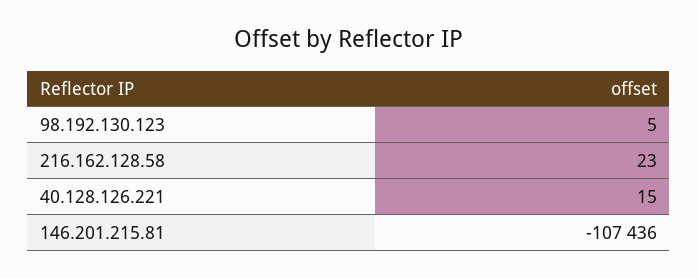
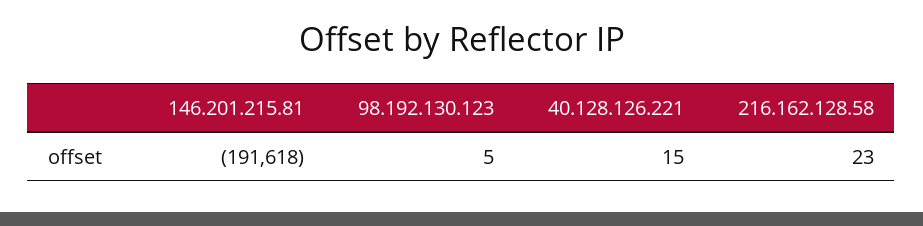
  {
    "98.192.130.123": 5,
    "216.162.128.58": 23,
    "40.128.126.221": 15,
-   "146.201.215.81": -107436
+   "146.201.215.81": -191618
  }

